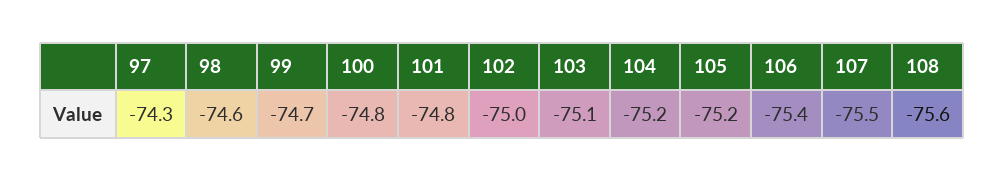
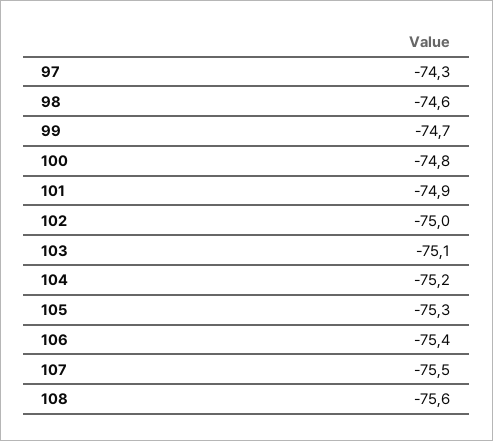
  {
    "97": -74.3,
    "98": -74.6,
    "99": -74.7,
    "100": -74.8,
-   "101": -74.8,
+   "101": -74.9,
    "102": -75,
    "103": -75.1,
    "104": -75.2,
-   "105": -75.2,
+   "105": -75.3,
    "106": -75.4,
    "107": -75.5,
    "108": -75.6
  }

